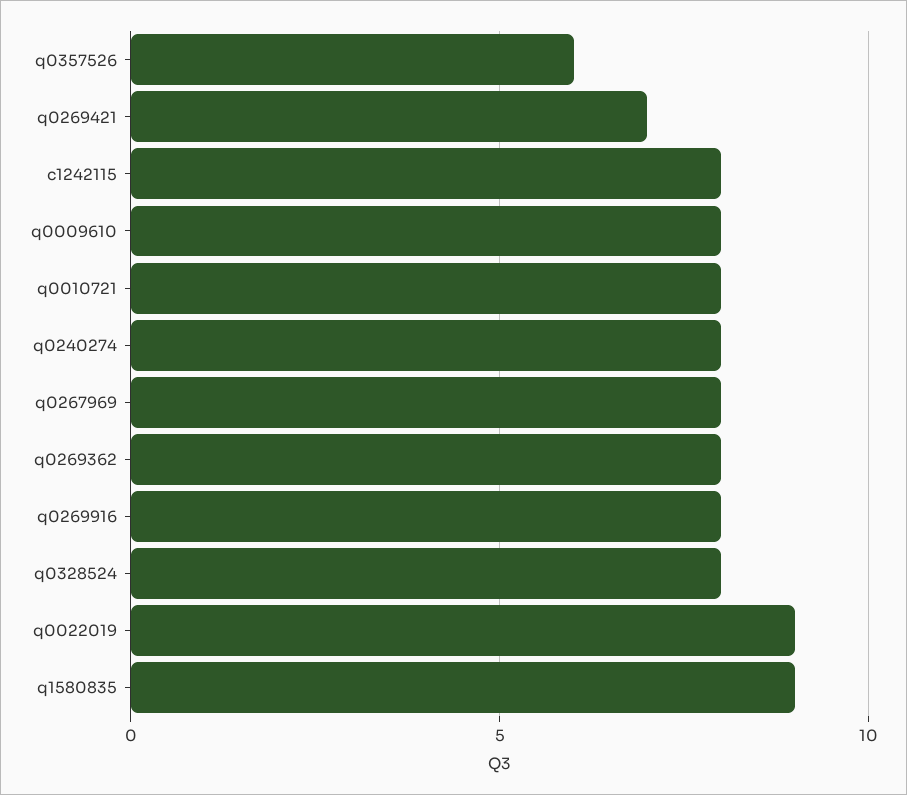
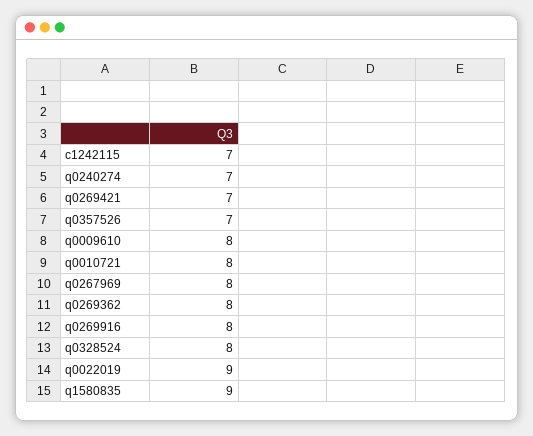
  {
-   "q0357526": 6,
+   "q0357526": 7,
    "q0269421": 7,
-   "c1242115": 8,
+   "c1242115": 7,
    "q0009610": 8,
    "q0010721": 8,
-   "q0240274": 8,
+   "q0240274": 7,
    "q0267969": 8,
    "q0269362": 8,
    "q0269916": 8,
    "q0328524": 8,
    "q0022019": 9,
    "q1580835": 9
  }

